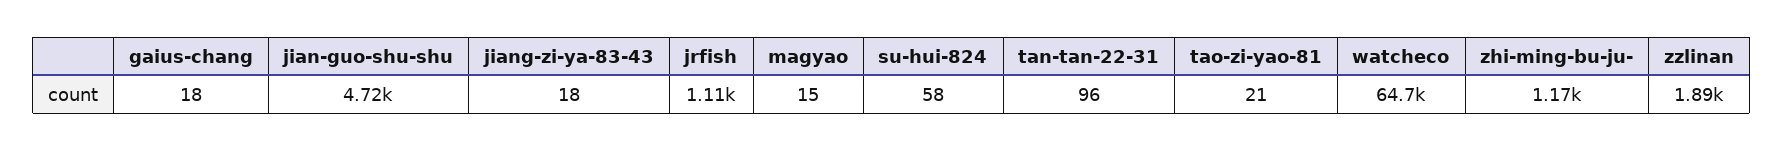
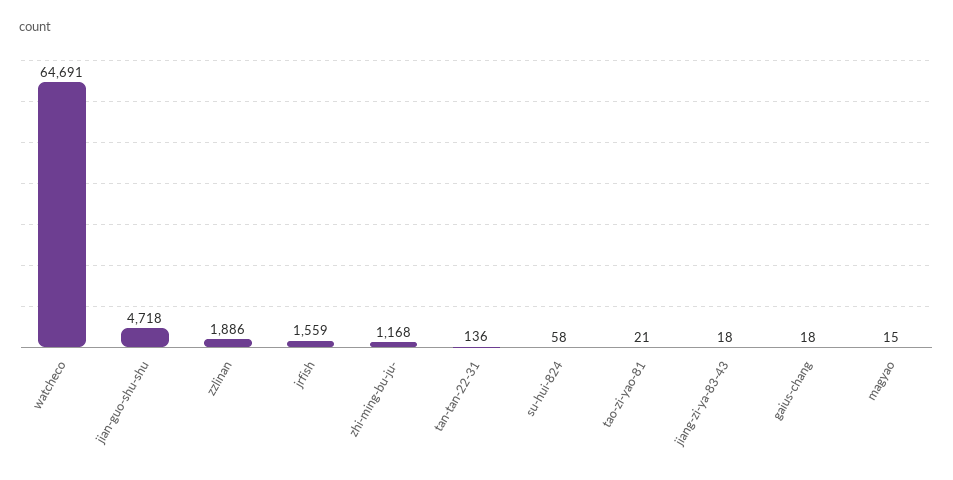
  {
    "gaius-chang": 18,
    "jian-guo-shu-shu": 4718,
    "jiang-zi-ya-83-43": 18,
-   "jrfish": 1110,
+   "jrfish": 1559,
    "magyao": 15,
    "su-hui-824": 58,
-   "tan-tan-22-31": 96,
+   "tan-tan-22-31": 136,
    "tao-zi-yao-81": 21,
    "watcheco": 64691,
    "zhi-ming-bu-ju-": 1168,
    "zzlinan": 1886
  }

